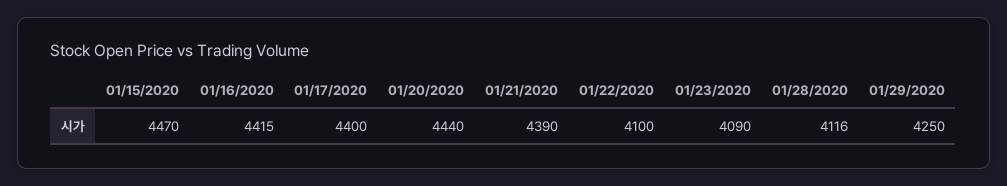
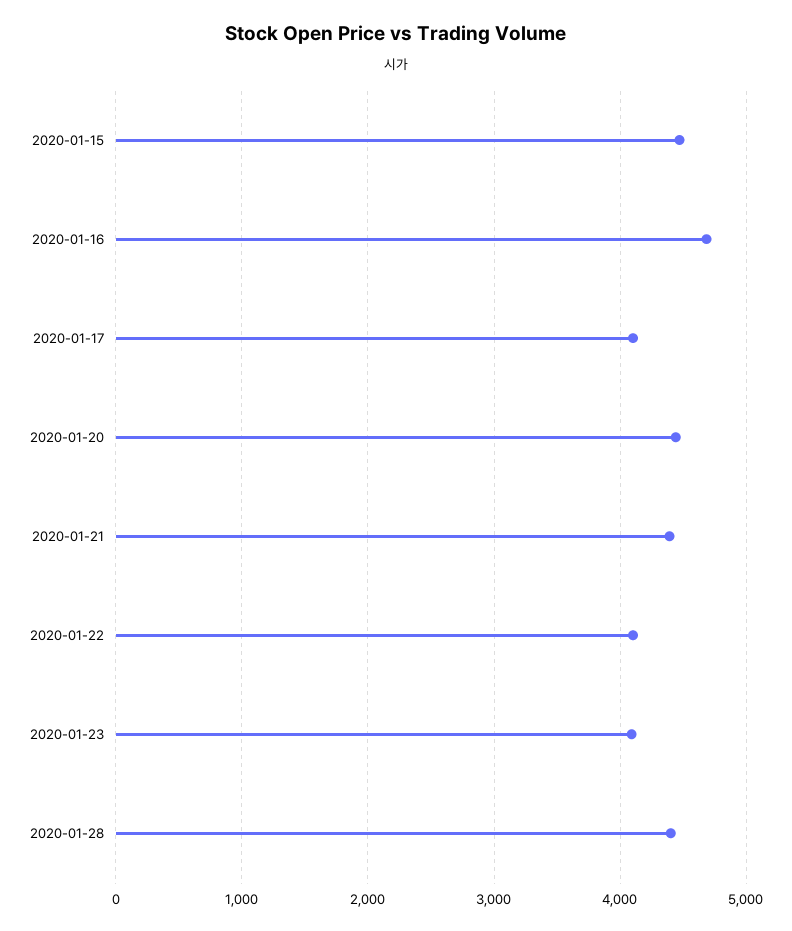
  {
    "01/15/2020": 4470,
-   "01/16/2020": 4415,
+   "01/16/2020": 4700,
-   "01/17/2020": 4400,
+   "01/17/2020": 4100,
    "01/20/2020": 4440,
    "01/21/2020": 4390,
    "01/22/2020": 4100,
    "01/23/2020": 4090,
-   "01/28/2020": 4116,
+   "01/28/2020": 4400
-   "01/29/2020": 4250
  }

